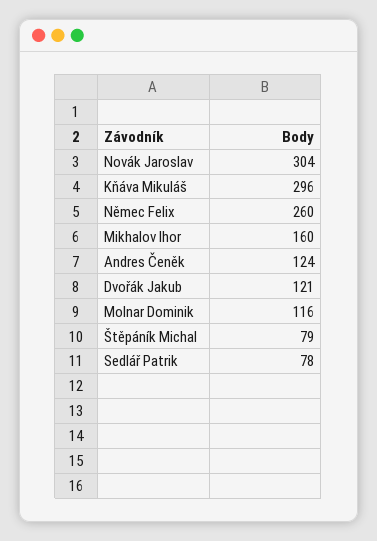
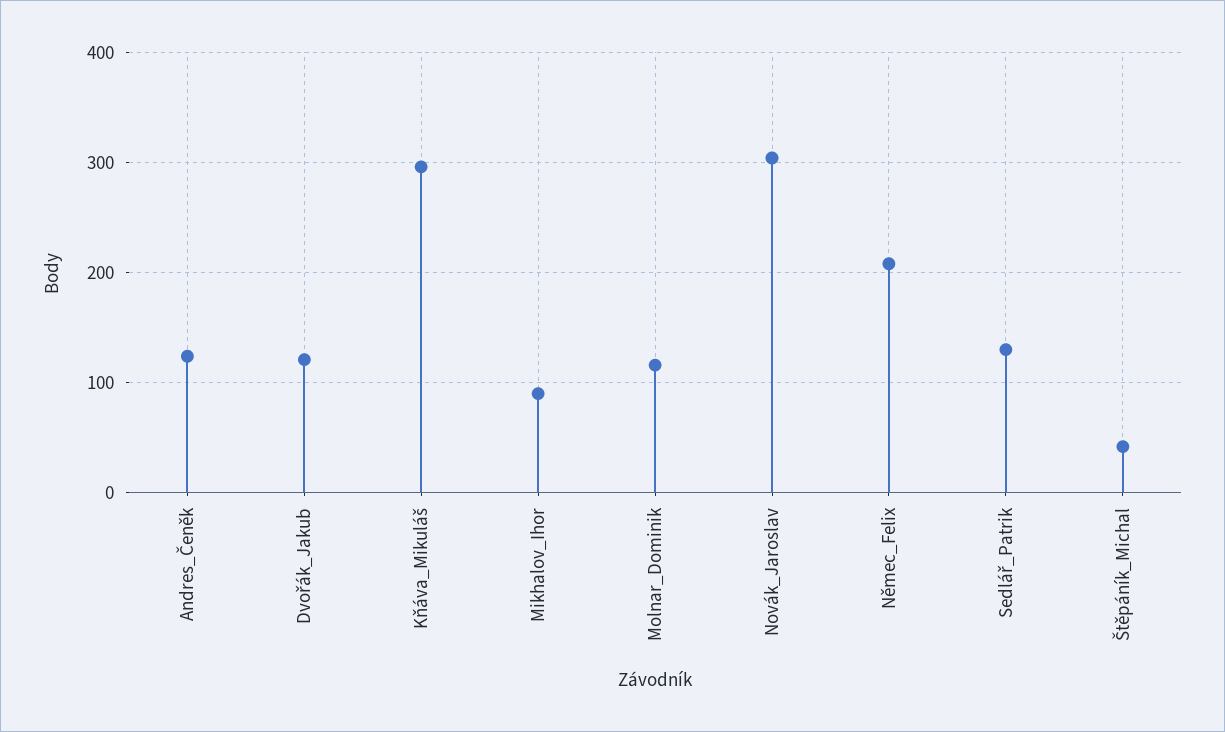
  {
    "Novák Jaroslav": 304,
    "Kňáva Mikuláš": 296,
-   "Němec Felix": 260,
+   "Němec Felix": 210,
-   "Mikhalov Ihor": 160,
+   "Mikhalov Ihor": 90,
    "Andres Čeněk": 124,
    "Dvořák Jakub": 121,
    "Molnar Dominik": 116,
-   "Štěpáník Michal": 79,
+   "Štěpáník Michal": 40,
-   "Sedlář Patrik": 78
+   "Sedlář Patrik": 130
  }

